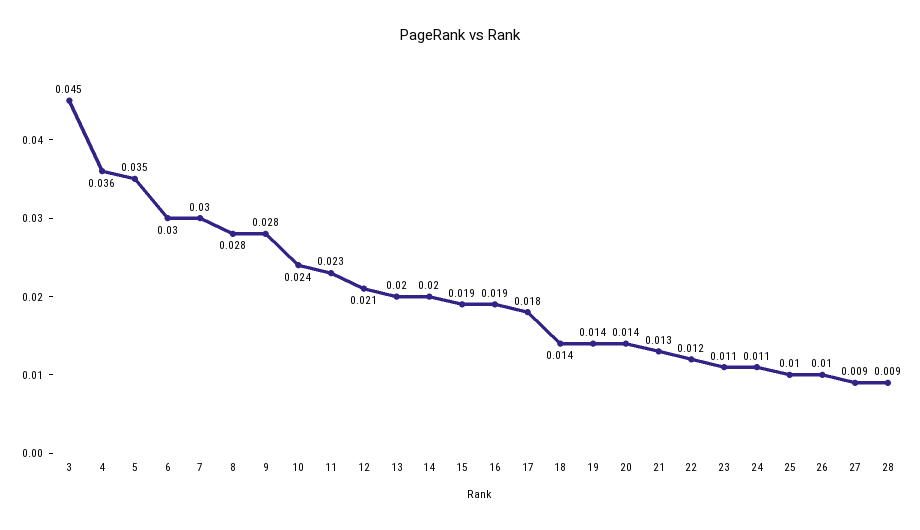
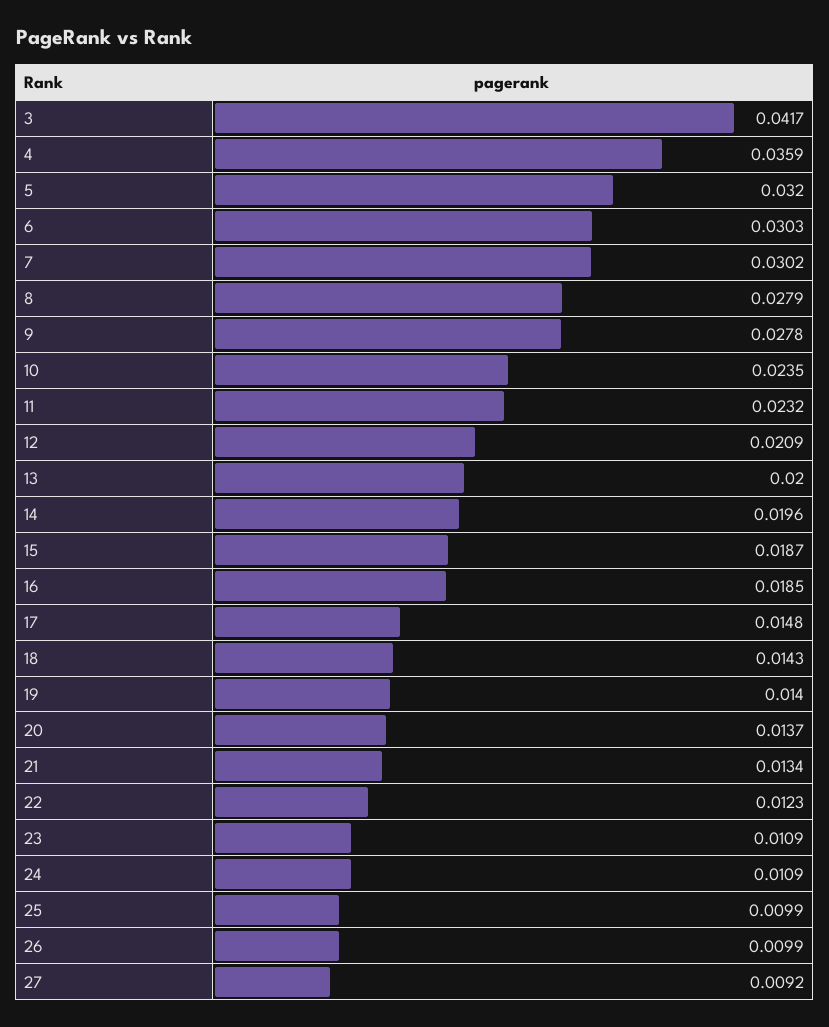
  {
-   "3": 0.045,
+   "3": 0.0417,
    "4": 0.0359,
-   "5": 0.035,
+   "5": 0.032,
    "6": 0.0303,
    "7": 0.0302,
    "8": 0.0279,
    "9": 0.0278,
    "10": 0.0235,
    "11": 0.0232,
    "12": 0.0209,
    "13": 0.02,
    "14": 0.0196,
    "15": 0.0187,
    "16": 0.0185,
-   "17": 0.018,
+   "17": 0.0148,
    "18": 0.0143,
    "19": 0.014,
    "20": 0.0137,
    "21": 0.0134,
    "22": 0.0123,
    "23": 0.0109,
    "24": 0.0109,
    "25": 0.0099,
    "26": 0.0099,
-   "27": 0.0092,
+   "27": 0.0092
-   "28": 0.009
  }

